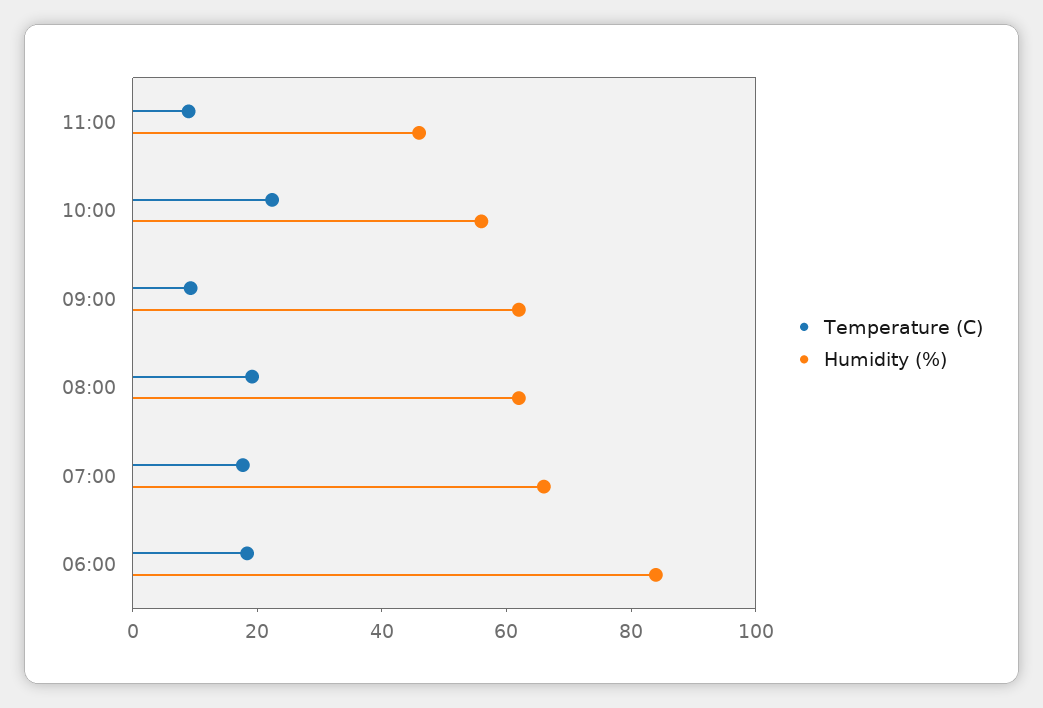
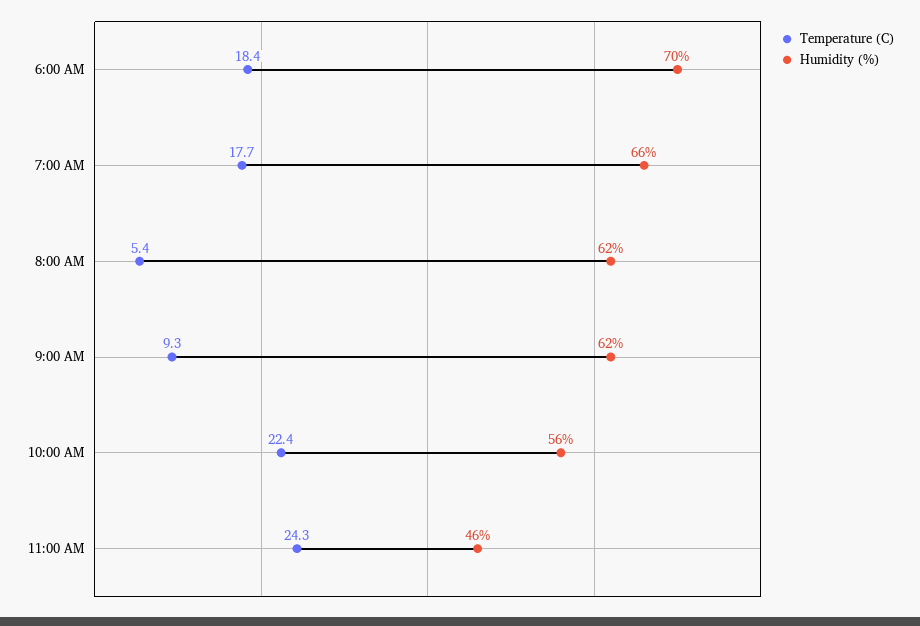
  {
    "Temperature (C)": {
-     "11:00": 10,
+     "11:00": 24.3,
      "10:00": 22.4,
      "09:00": 9.3,
-     "08:00": 20,
+     "08:00": 5.4,
      "07:00": 17.7,
      "06:00": 18.4
    },
    "Humidity (%)": {
      "11:00": 46,
      "10:00": 56,
      "09:00": 62,
      "08:00": 62,
      "07:00": 66,
-     "06:00": 85
+     "06:00": 70
    }
  }

